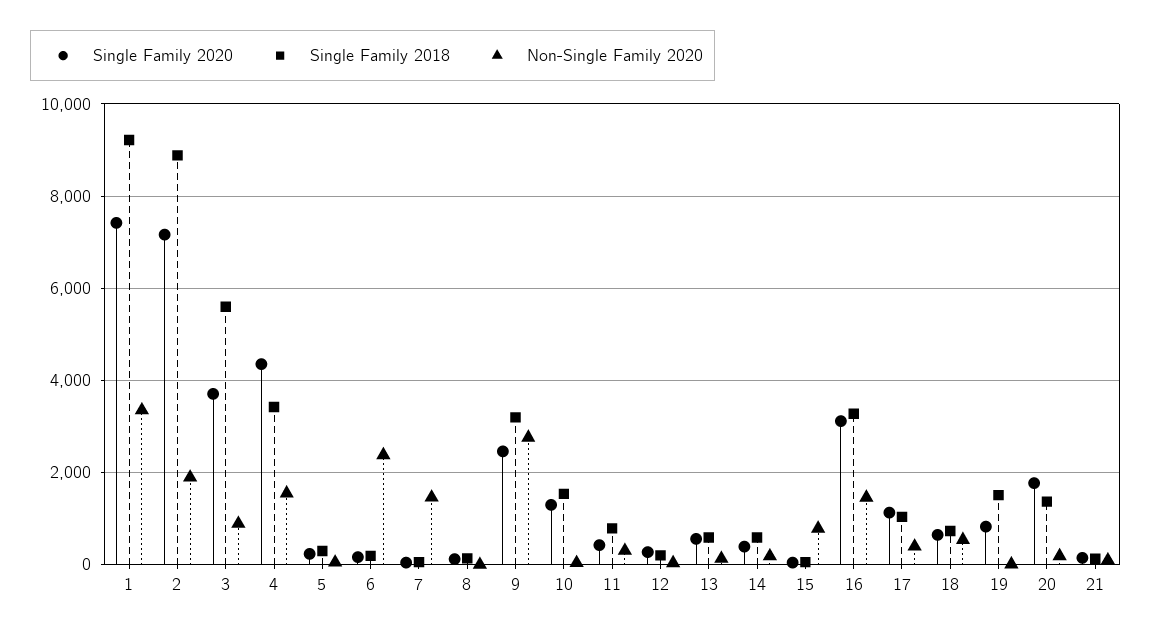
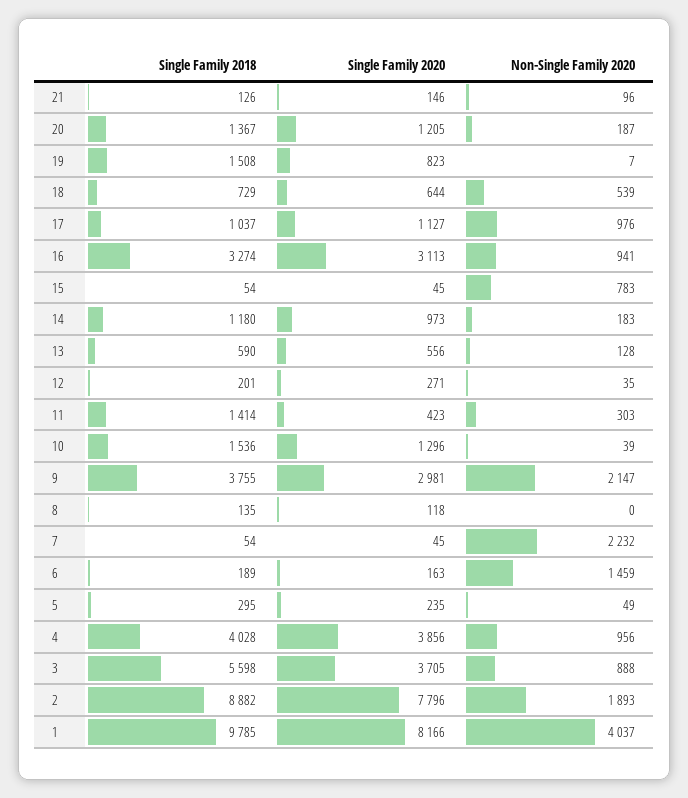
  {
    "Single Family 2020": {
-     "1": 7400,
+     "1": 8166,
-     "2": 7200,
+     "2": 7796,
      "3": 3705,
-     "4": 4400,
+     "4": 3856,
      "5": 235,
      "6": 163,
      "7": 45,
      "8": 118,
-     "9": 2400,
+     "9": 2981,
      "10": 1296,
      "11": 423,
      "12": 271,
      "13": 556,
-     "14": 400,
+     "14": 973,
      "15": 45,
      "16": 3113,
      "17": 1127,
      "18": 644,
      "19": 823,
-     "20": 1800,
+     "20": 1205,
      "21": 146
    },
    "Single Family 2018": {
-     "1": 9200,
+     "1": 9785,
      "2": 8882,
      "3": 5598,
-     "4": 3400,
+     "4": 4028,
      "5": 295,
      "6": 189,
      "7": 54,
      "8": 135,
-     "9": 3200,
+     "9": 3755,
      "10": 1536,
-     "11": 800,
+     "11": 1414,
      "12": 201,
      "13": 590,
-     "14": 600,
+     "14": 1180,
      "15": 54,
      "16": 3274,
      "17": 1037,
      "18": 729,
      "19": 1508,
      "20": 1367,
      "21": 126
    },
    "Non-Single Family 2020": {
-     "1": 3400,
+     "1": 4037,
      "2": 1893,
      "3": 888,
-     "4": 1600,
+     "4": 956,
      "5": 49,
-     "6": 2400,
+     "6": 1459,
-     "7": 1400,
+     "7": 2232,
      "8": 0,
-     "9": 2800,
+     "9": 2147,
      "10": 39,
      "11": 303,
      "12": 35,
      "13": 128,
      "14": 183,
      "15": 783,
-     "16": 1400,
+     "16": 941,
-     "17": 400,
+     "17": 976,
      "18": 539,
      "19": 7,
      "20": 187,
      "21": 96
    }
  }

